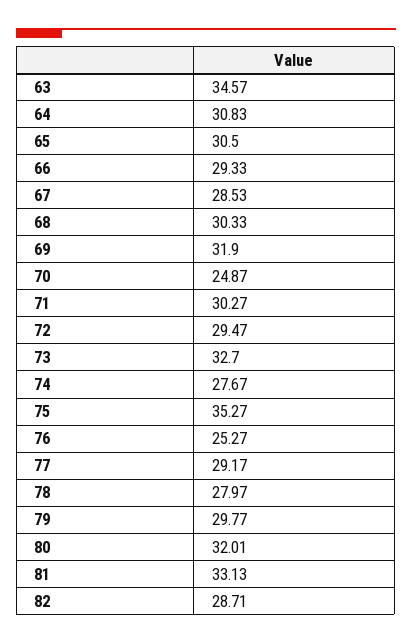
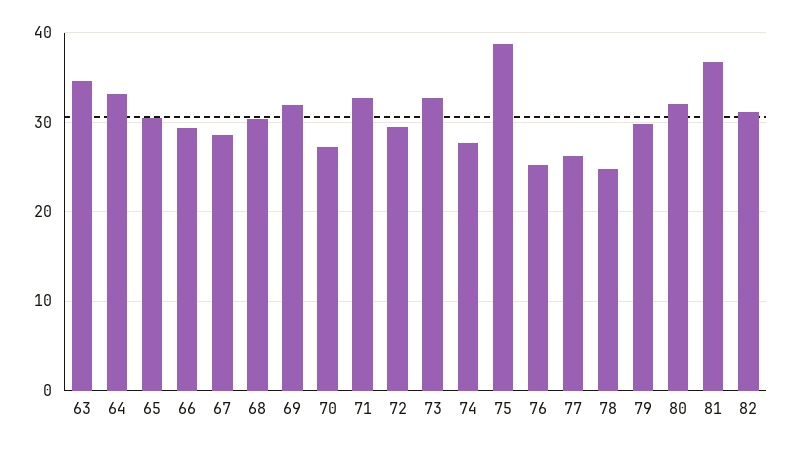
  {
    "63": 34.57,
-   "64": 30.83,
+   "64": 33,
    "65": 30.5,
    "66": 29.33,
    "67": 28.53,
    "68": 30.33,
    "69": 31.9,
-   "70": 24.87,
+   "70": 27,
-   "71": 30.27,
+   "71": 33,
    "72": 29.47,
    "73": 32.7,
    "74": 27.67,
-   "75": 35.27,
+   "75": 39,
    "76": 25.27,
-   "77": 29.17,
+   "77": 26,
-   "78": 27.97,
+   "78": 25,
    "79": 29.77,
    "80": 32.01,
-   "81": 33.13,
+   "81": 37,
-   "82": 28.71
+   "82": 31
  }

